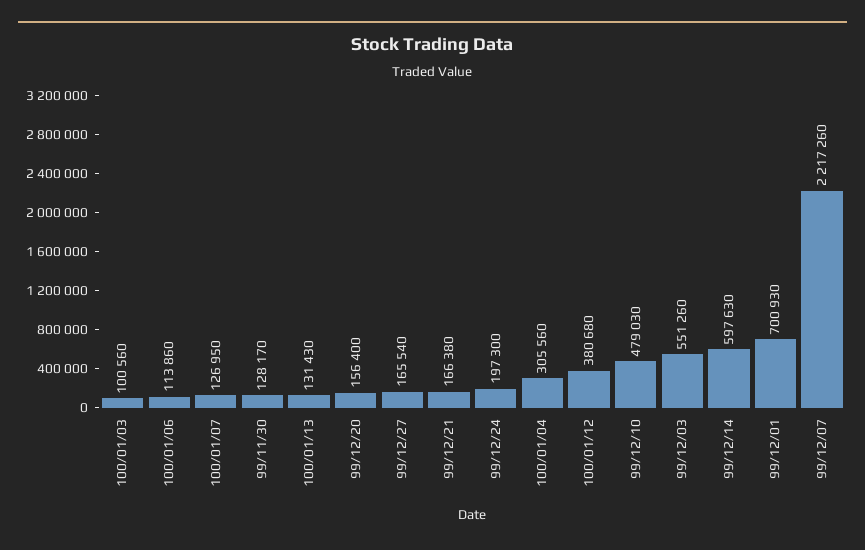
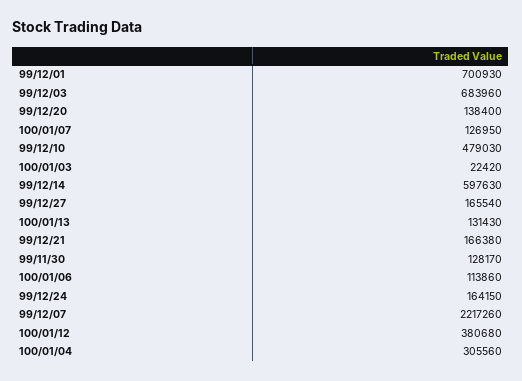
  {
-   "100/01/03": 100560,
+   "100/01/03": 22420,
    "100/01/06": 113860,
    "100/01/07": 126950,
    "99/11/30": 128170,
    "100/01/13": 131430,
-   "99/12/20": 156400,
+   "99/12/20": 138400,
    "99/12/27": 165540,
    "99/12/21": 166380,
-   "99/12/24": 197300,
+   "99/12/24": 164150,
    "100/01/04": 305560,
    "100/01/12": 380680,
    "99/12/10": 479030,
-   "99/12/03": 551260,
+   "99/12/03": 683960,
    "99/12/14": 597630,
    "99/12/01": 700930,
    "99/12/07": 2217260
  }

